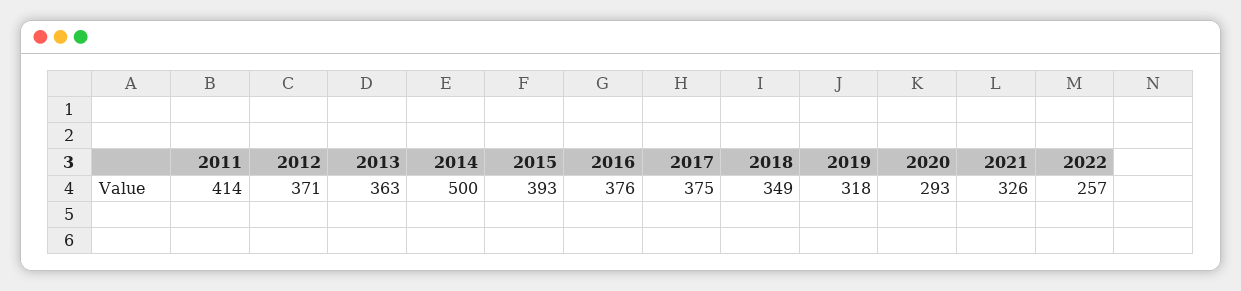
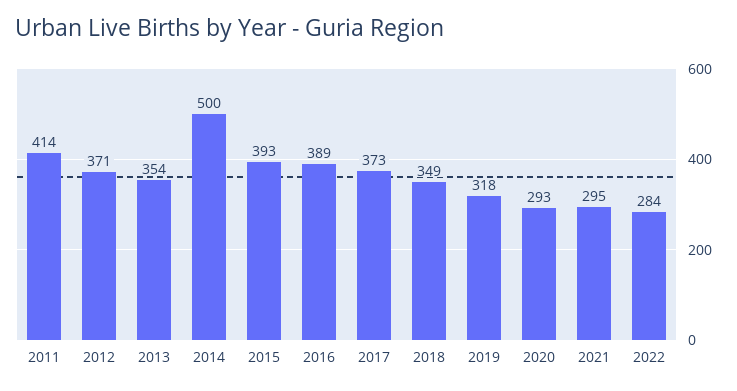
  {
    "2011": 414,
    "2012": 371,
-   "2013": 363,
+   "2013": 354,
    "2014": 500,
    "2015": 393,
-   "2016": 376,
+   "2016": 389,
-   "2017": 375,
+   "2017": 373,
    "2018": 349,
    "2019": 318,
    "2020": 293,
-   "2021": 326,
+   "2021": 295,
-   "2022": 257
+   "2022": 284
  }

